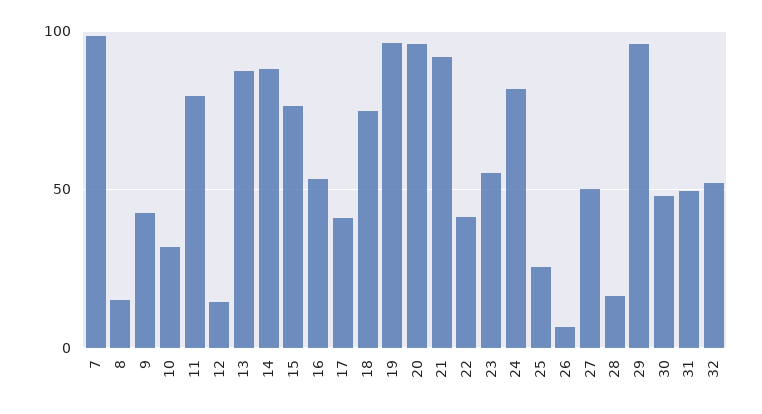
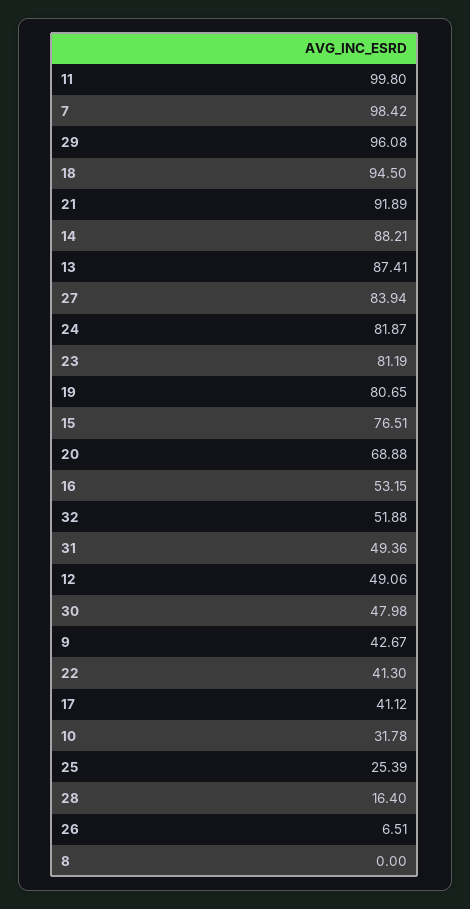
  {
    "7": 98.42,
-   "8": 15,
+   "8": 0,
    "9": 42.67,
    "10": 31.78,
-   "11": 80,
+   "11": 99.8,
-   "12": 15,
+   "12": 49.06,
    "13": 87.41,
    "14": 88.21,
    "15": 76.51,
    "16": 53.15,
    "17": 41.12,
-   "18": 75,
+   "18": 94.5,
-   "19": 95,
+   "19": 80.65,
-   "20": 95,
+   "20": 68.88,
    "21": 91.89,
    "22": 41.3,
-   "23": 55,
+   "23": 81.19,
    "24": 81.87,
    "25": 25.39,
    "26": 6.51,
-   "27": 50,
+   "27": 83.94,
    "28": 16.4,
    "29": 96.08,
    "30": 47.98,
    "31": 49.36,
    "32": 51.88
  }

